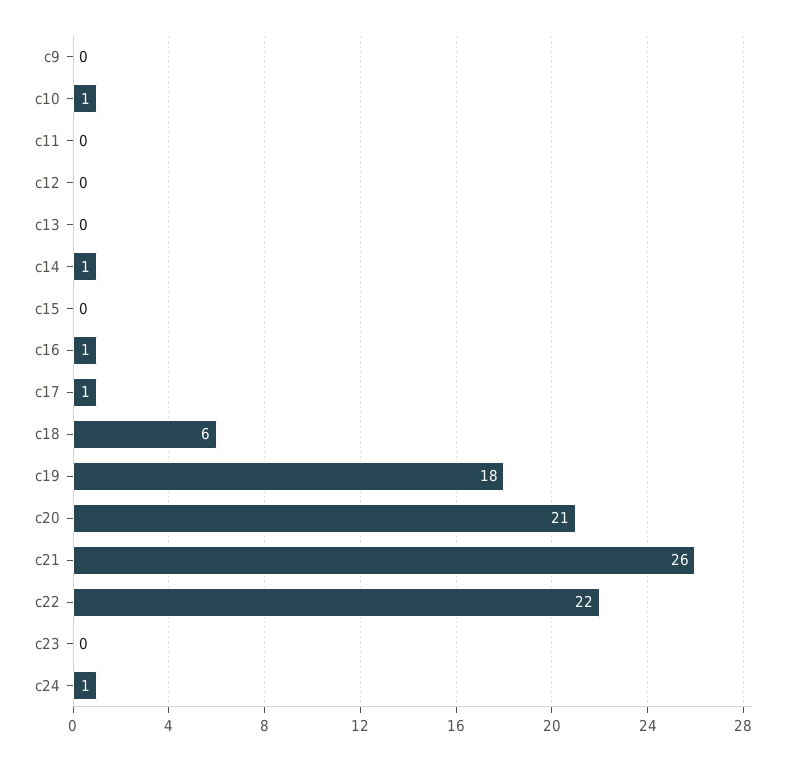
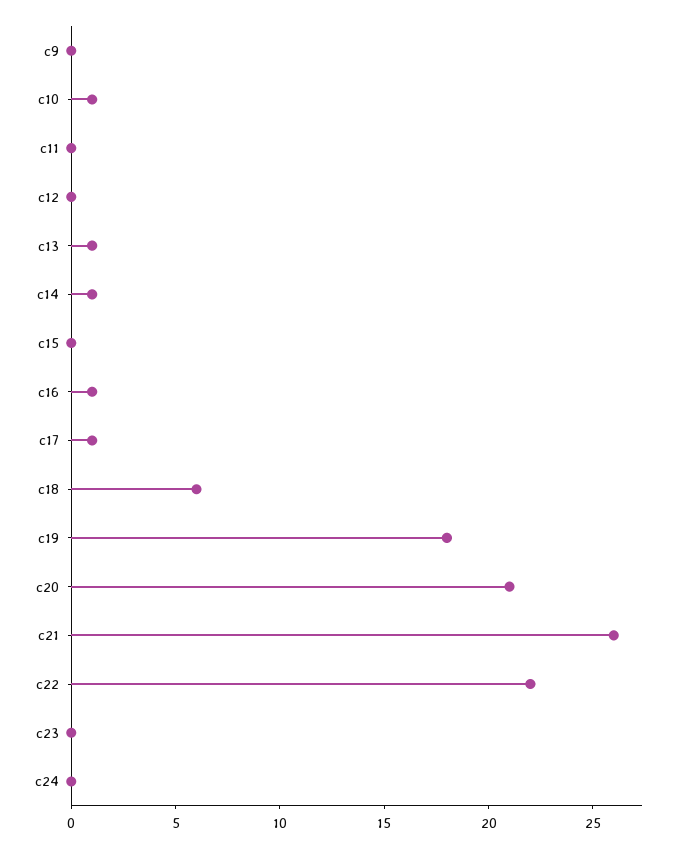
  {
    "c9": 0,
    "c10": 1,
    "c11": 0,
    "c12": 0,
-   "c13": 0,
+   "c13": 1,
    "c14": 1,
    "c15": 0,
    "c16": 1,
    "c17": 1,
    "c18": 6,
    "c19": 18,
    "c20": 21,
    "c21": 26,
    "c22": 22,
    "c23": 0,
-   "c24": 1
+   "c24": 0
  }

